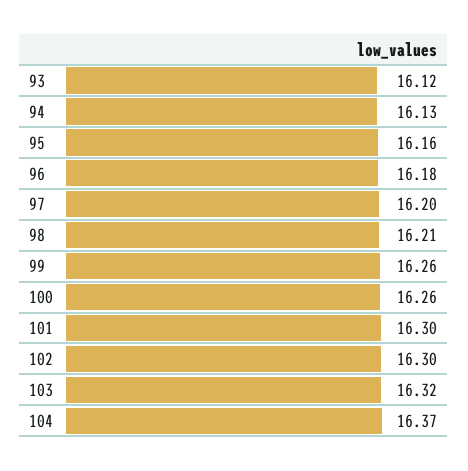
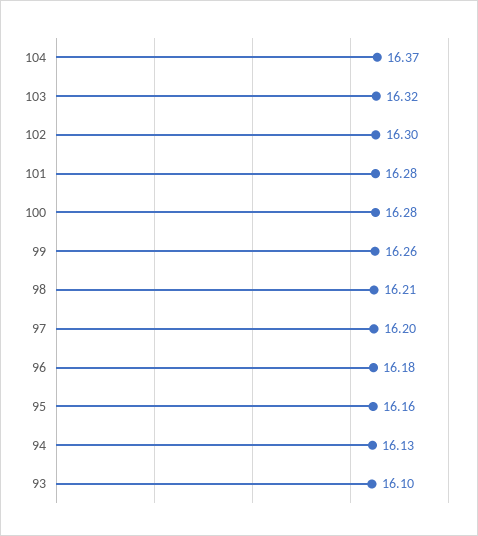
  {
-   "93": 16.12,
+   "93": 16.1,
    "94": 16.13,
    "95": 16.16,
    "96": 16.18,
    "97": 16.2,
    "98": 16.21,
    "99": 16.26,
-   "100": 16.26,
+   "100": 16.28,
-   "101": 16.3,
+   "101": 16.28,
    "102": 16.3,
    "103": 16.32,
    "104": 16.37
  }

